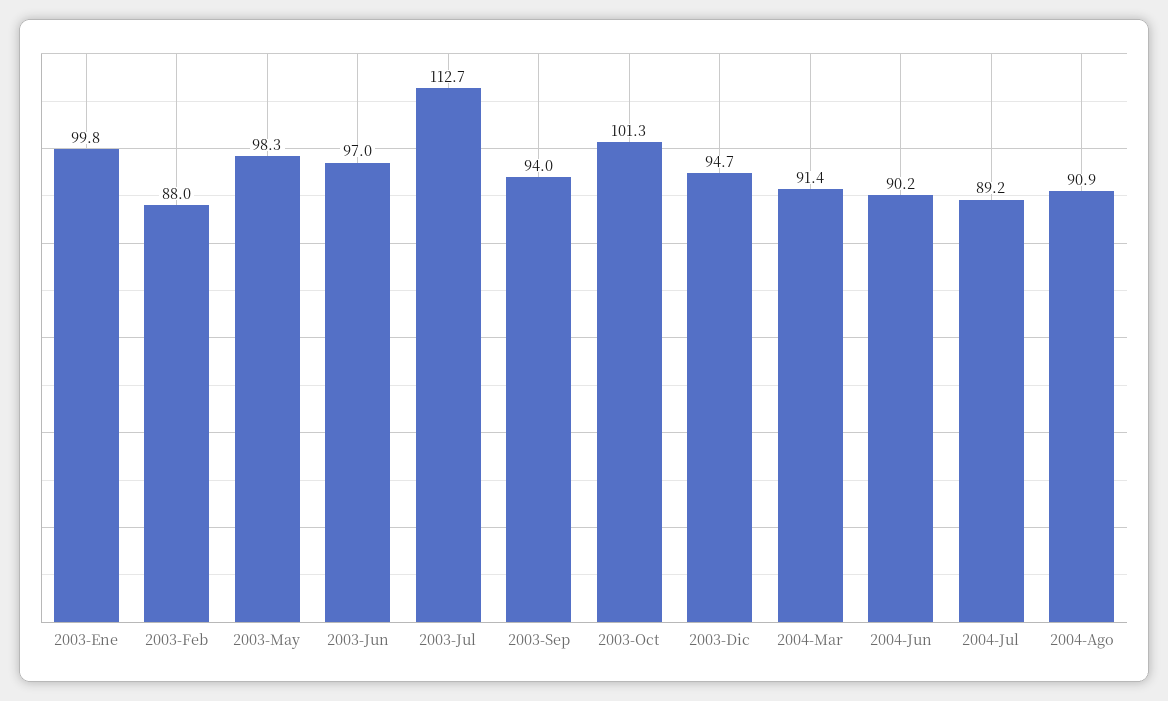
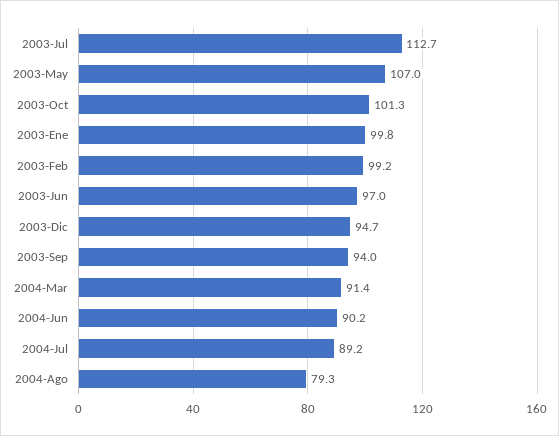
  {
    "2003-Ene": 99.8,
-   "2003-Feb": 88,
+   "2003-Feb": 99.2,
-   "2003-May": 98.3,
+   "2003-May": 107,
    "2003-Jun": 97,
    "2003-Jul": 112.7,
    "2003-Sep": 94,
    "2003-Oct": 101.3,
    "2003-Dic": 94.7,
    "2004-Mar": 91.4,
    "2004-Jun": 90.2,
    "2004-Jul": 89.2,
-   "2004-Ago": 90.9
+   "2004-Ago": 79.3
  }

